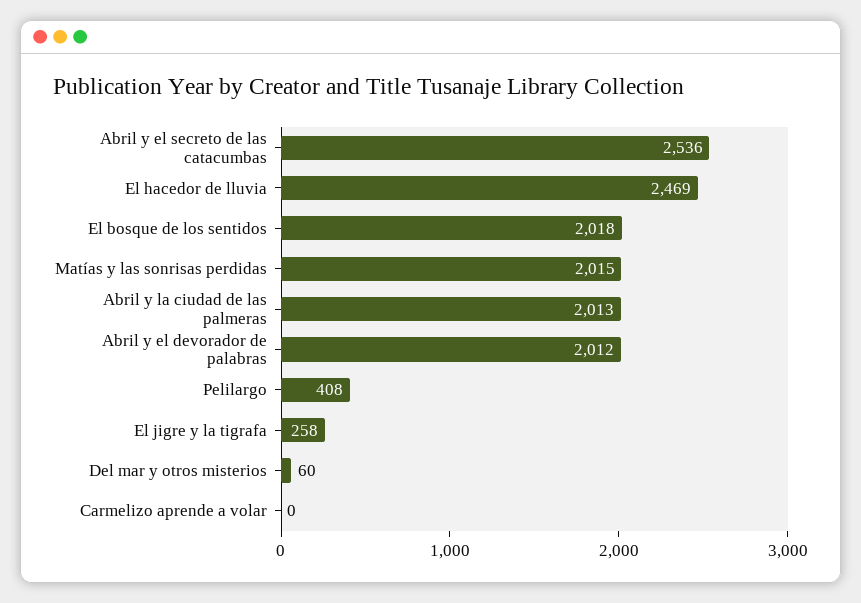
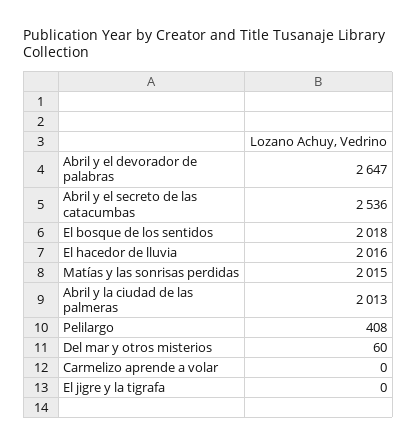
  {
    "Abril y el secreto de las catacumbas": 2536,
-   "El hacedor de lluvia": 2469,
+   "El hacedor de lluvia": 2016,
    "El bosque de los sentidos": 2018,
    "Matías y las sonrisas perdidas": 2015,
    "Abril y la ciudad de las palmeras": 2013,
-   "Abril y el devorador de palabras": 2012,
+   "Abril y el devorador de palabras": 2647,
    "Pelilargo": 408,
-   "El jigre y la tigrafa": 258,
+   "El jigre y la tigrafa": 0,
    "Del mar y otros misterios": 60,
    "Carmelizo aprende a volar": 0
  }

